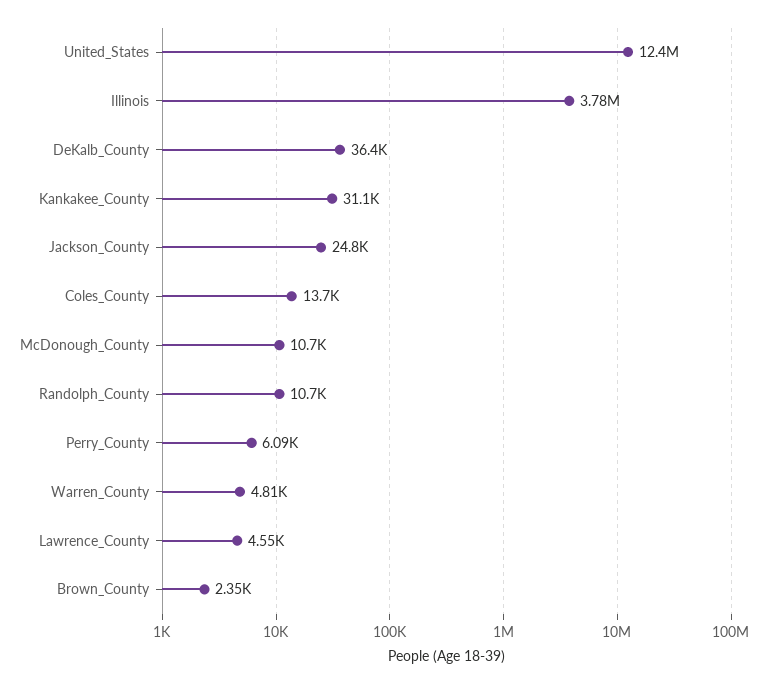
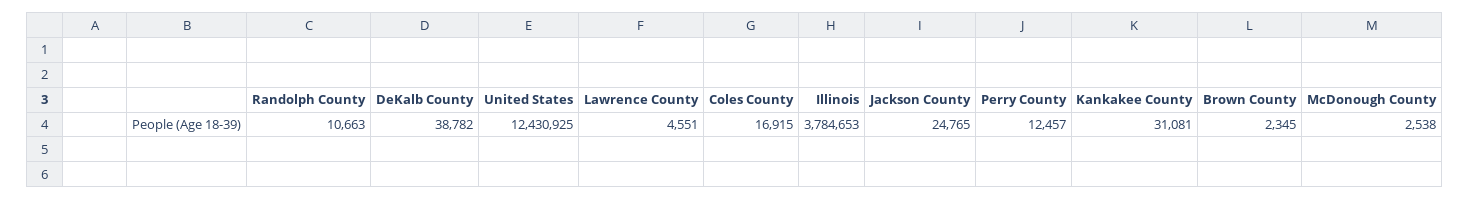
  {
    "United_States": 12430925,
    "Illinois": 3784653,
-   "DeKalb_County": 36400,
+   "DeKalb_County": 38782,
    "Kankakee_County": 31081,
    "Jackson_County": 24765,
-   "Coles_County": 13700,
+   "Coles_County": 16915,
-   "McDonough_County": 10700,
+   "McDonough_County": 2538,
    "Randolph_County": 10663,
-   "Perry_County": 6090,
+   "Perry_County": 12457,
-   "Warren_County": 4810,
    "Lawrence_County": 4551,
    "Brown_County": 2345
  }

